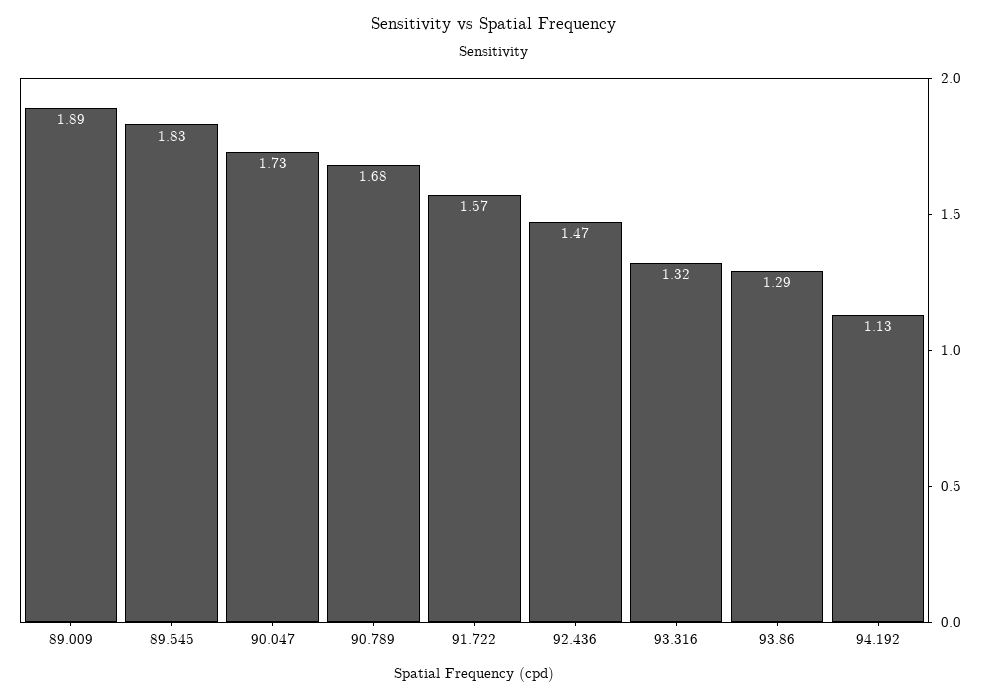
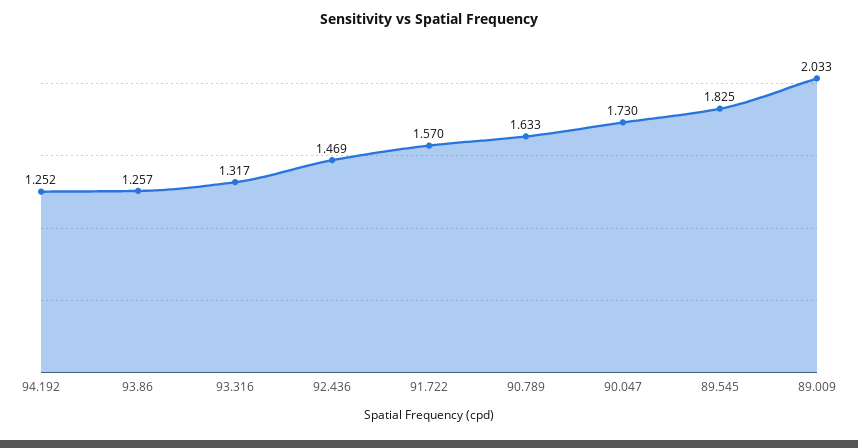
  {
-   "89.009": 1.89,
+   "89.009": 2.033,
    "89.545": 1.825,
    "90.047": 1.73,
-   "90.789": 1.68,
+   "90.789": 1.633,
    "91.722": 1.57,
    "92.436": 1.469,
    "93.316": 1.317,
-   "93.86": 1.29,
+   "93.86": 1.257,
-   "94.192": 1.13
+   "94.192": 1.252
  }

